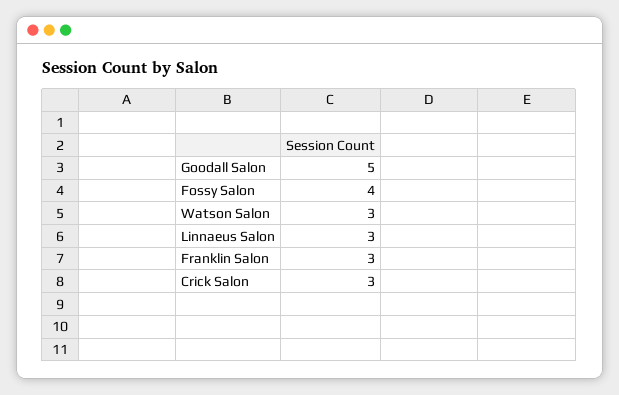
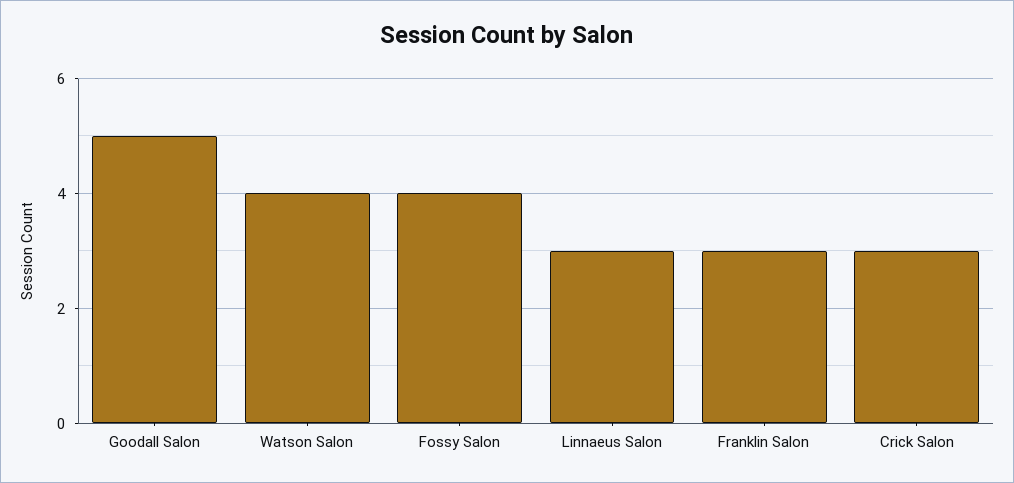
  {
    "Goodall Salon": 5,
    "Fossy Salon": 4,
-   "Watson Salon": 3,
+   "Watson Salon": 4,
    "Linnaeus Salon": 3,
    "Franklin Salon": 3,
    "Crick Salon": 3
  }

